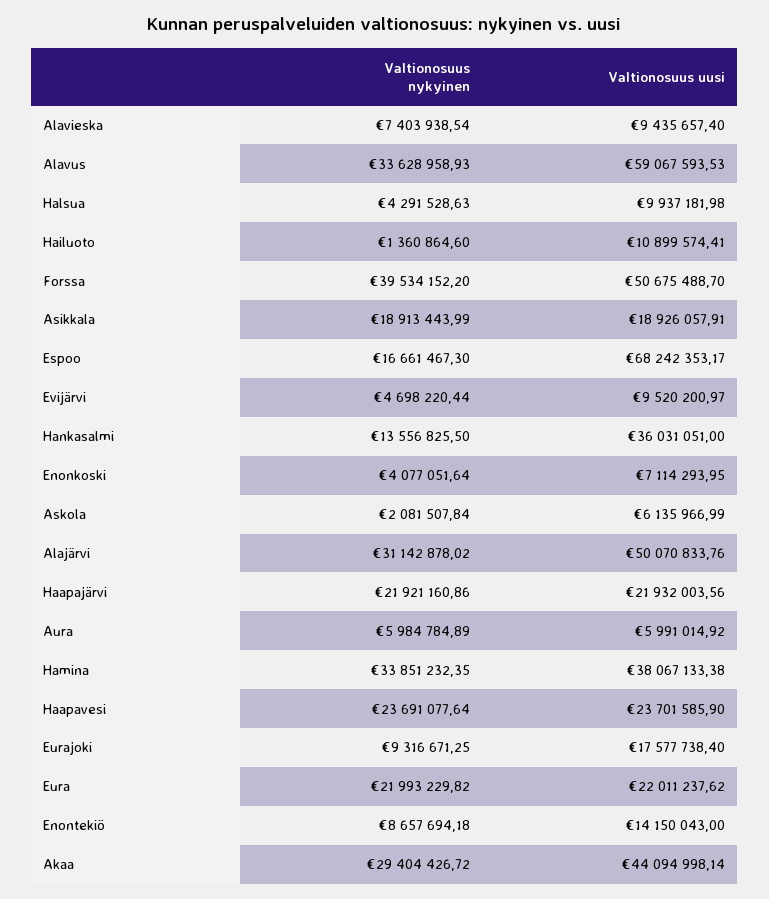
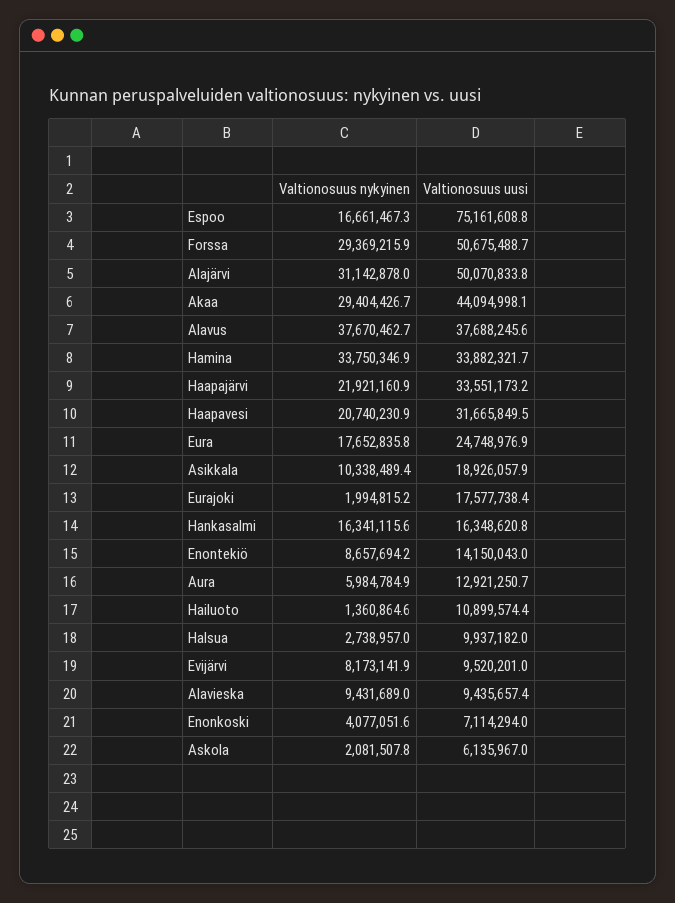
  {
    "Valtionosuus nykyinen": {
-     "Alavieska": 7403938.54,
+     "Alavieska": 9431689,
-     "Alavus": 33628958.93,
+     "Alavus": 37670462.7,
-     "Halsua": 4291528.63,
+     "Halsua": 2738957,
      "Hailuoto": 1360864.6,
-     "Forssa": 39534152.2,
+     "Forssa": 29369215.9,
-     "Asikkala": 18913443.99,
+     "Asikkala": 10338489.4,
      "Espoo": 16661467.3,
-     "Evijärvi": 4698220.44,
+     "Evijärvi": 8173141.9,
-     "Hankasalmi": 13556825.5,
+     "Hankasalmi": 16341115.6,
      "Enonkoski": 4077051.64,
      "Askola": 2081507.84,
      "Alajärvi": 31142878.02,
      "Haapajärvi": 21921160.86,
      "Aura": 5984784.89,
-     "Hamina": 33851232.35,
+     "Hamina": 33750346.9,
-     "Haapavesi": 23691077.64,
+     "Haapavesi": 20740230.9,
-     "Eurajoki": 9316671.25,
+     "Eurajoki": 1994815.2,
-     "Eura": 21993229.82,
+     "Eura": 17652835.8,
      "Enontekiö": 8657694.18,
      "Akaa": 29404426.72
    },
    "Valtionosuus uusi": {
      "Alavieska": 9435657.4,
-     "Alavus": 59067593.53,
+     "Alavus": 37688245.6,
      "Halsua": 9937181.98,
      "Hailuoto": 10899574.41,
      "Forssa": 50675488.7,
      "Asikkala": 18926057.91,
-     "Espoo": 68242353.17,
+     "Espoo": 75161608.8,
      "Evijärvi": 9520200.97,
-     "Hankasalmi": 36031051,
+     "Hankasalmi": 16348620.8,
      "Enonkoski": 7114293.95,
      "Askola": 6135966.99,
      "Alajärvi": 50070833.76,
-     "Haapajärvi": 21932003.56,
+     "Haapajärvi": 33551173.2,
-     "Aura": 5991014.92,
+     "Aura": 12921250.7,
-     "Hamina": 38067133.38,
+     "Hamina": 33882321.7,
-     "Haapavesi": 23701585.9,
+     "Haapavesi": 31665849.5,
      "Eurajoki": 17577738.4,
-     "Eura": 22011237.62,
+     "Eura": 24748976.9,
      "Enontekiö": 14150043,
      "Akaa": 44094998.14
    }
  }

